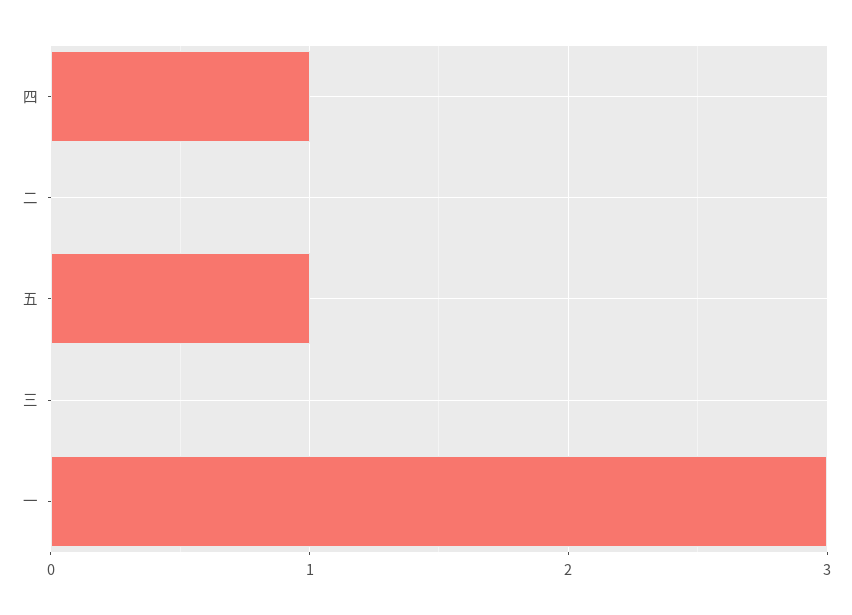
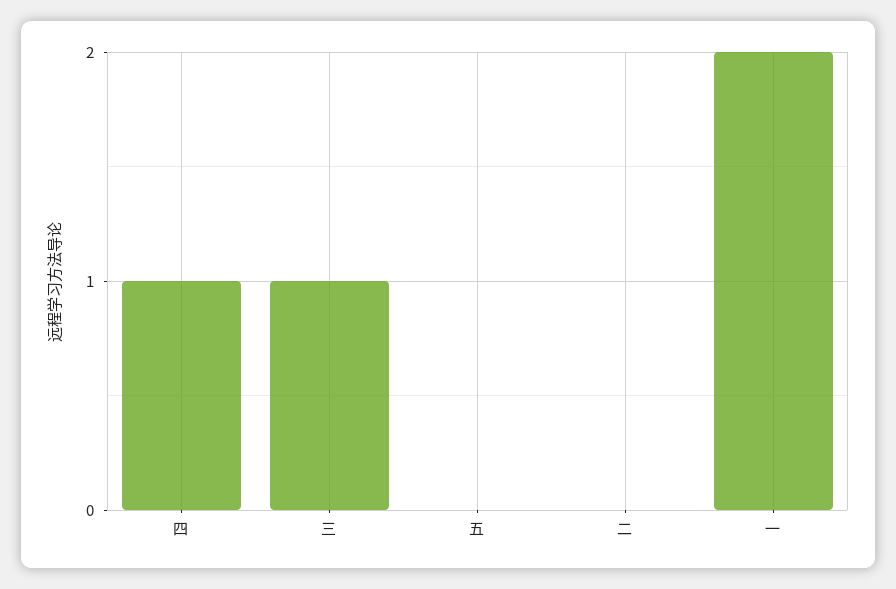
  {
    "四": 1,
    "二": 0,
-   "五": 1,
+   "五": 0,
-   "三": 0,
+   "三": 1,
-   "一": 3
+   "一": 2
  }

